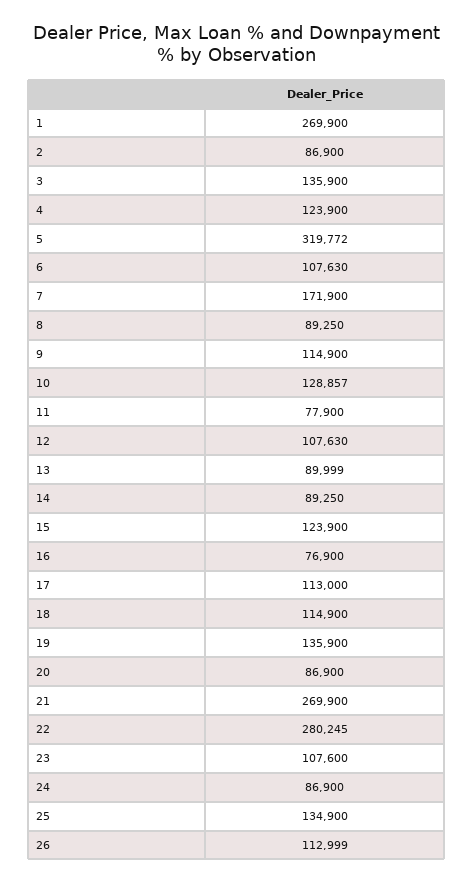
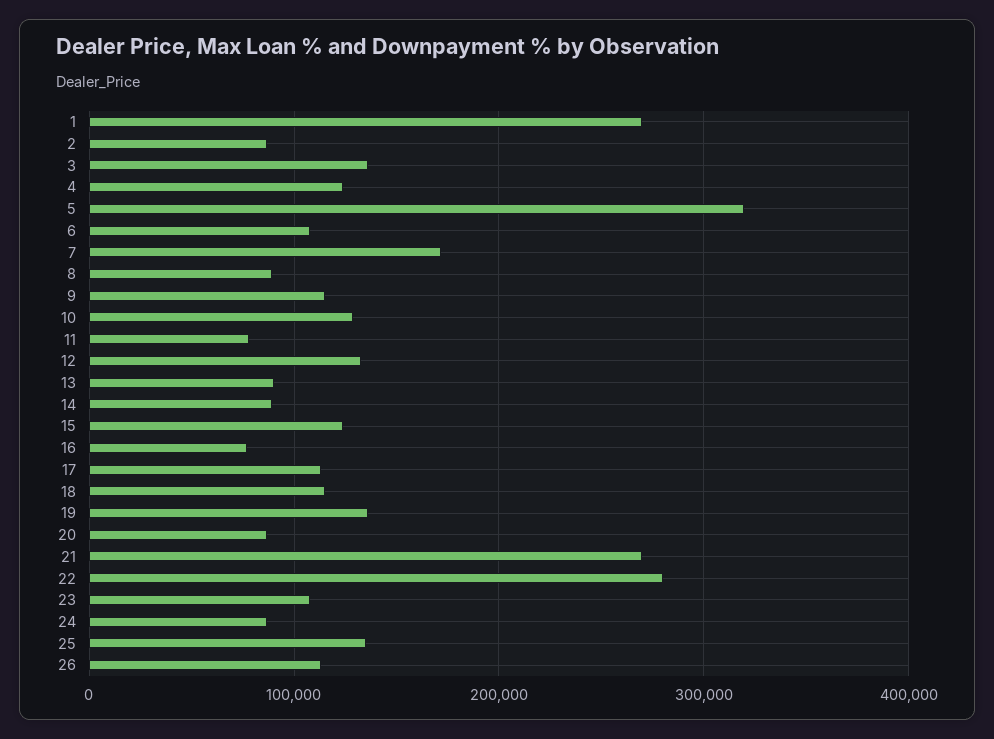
  {
    "1": 269900,
    "2": 86900,
    "3": 135900,
    "4": 123900,
    "5": 319772,
    "6": 107630,
    "7": 171900,
    "8": 89250,
    "9": 114900,
    "10": 128857,
    "11": 77900,
-   "12": 107630,
+   "12": 130000,
    "13": 89999,
    "14": 89250,
    "15": 123900,
    "16": 76900,
    "17": 113000,
    "18": 114900,
    "19": 135900,
    "20": 86900,
    "21": 269900,
    "22": 280245,
    "23": 107600,
    "24": 86900,
    "25": 134900,
    "26": 112999
  }

